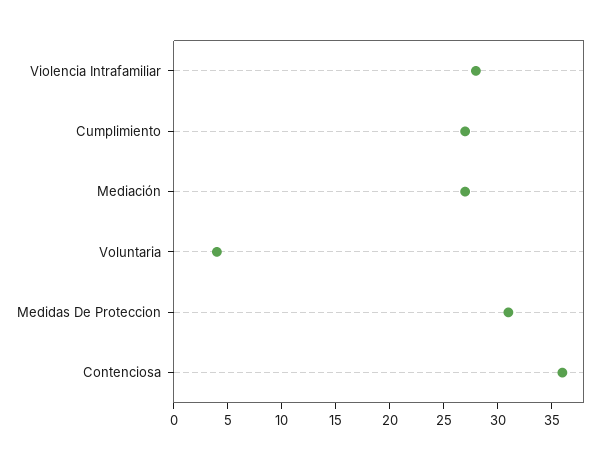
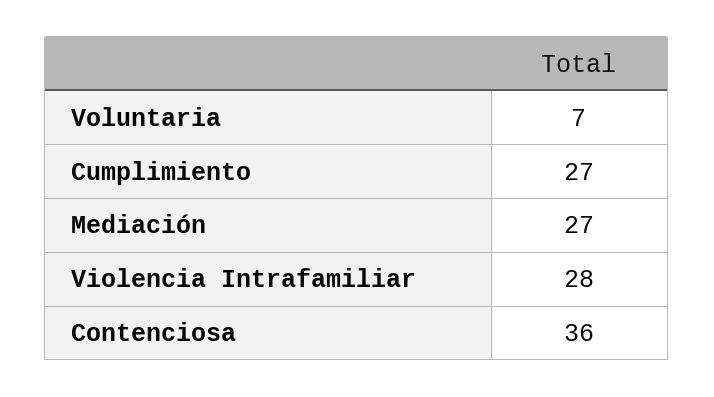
  {
    "Violencia Intrafamiliar": 28,
    "Cumplimiento": 27,
    "Mediación": 27,
-   "Voluntaria": 4,
+   "Voluntaria": 7,
-   "Medidas De Proteccion": 31,
    "Contenciosa": 36
  }

